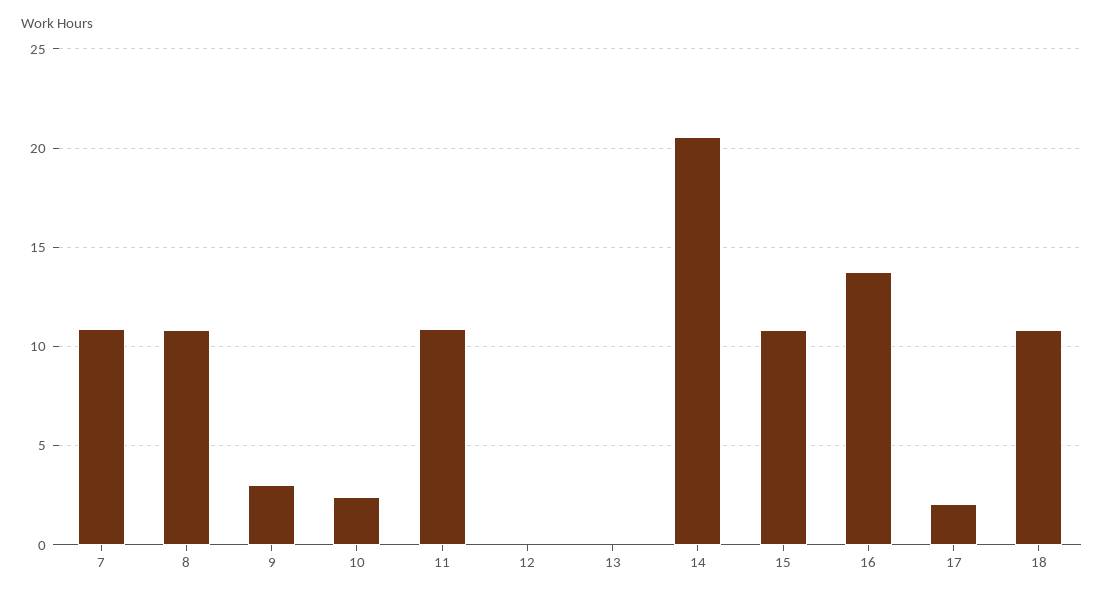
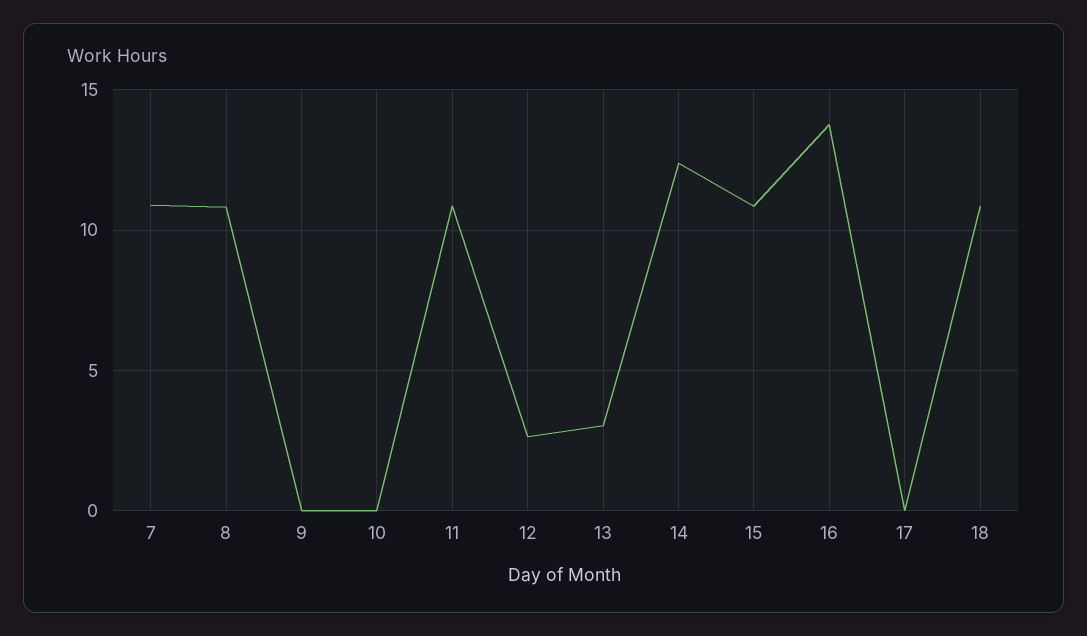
  {
    "7": 11,
    "8": 11,
-   "9": 3,
+   "9": 0,
-   "10": 2.5,
+   "10": 0,
    "11": 11,
-   "12": 0,
+   "12": 2.5,
-   "13": 0,
+   "13": 3,
-   "14": 20.5,
+   "14": 12.5,
    "15": 11,
    "16": 14,
-   "17": 2,
+   "17": 0,
    "18": 11
  }

